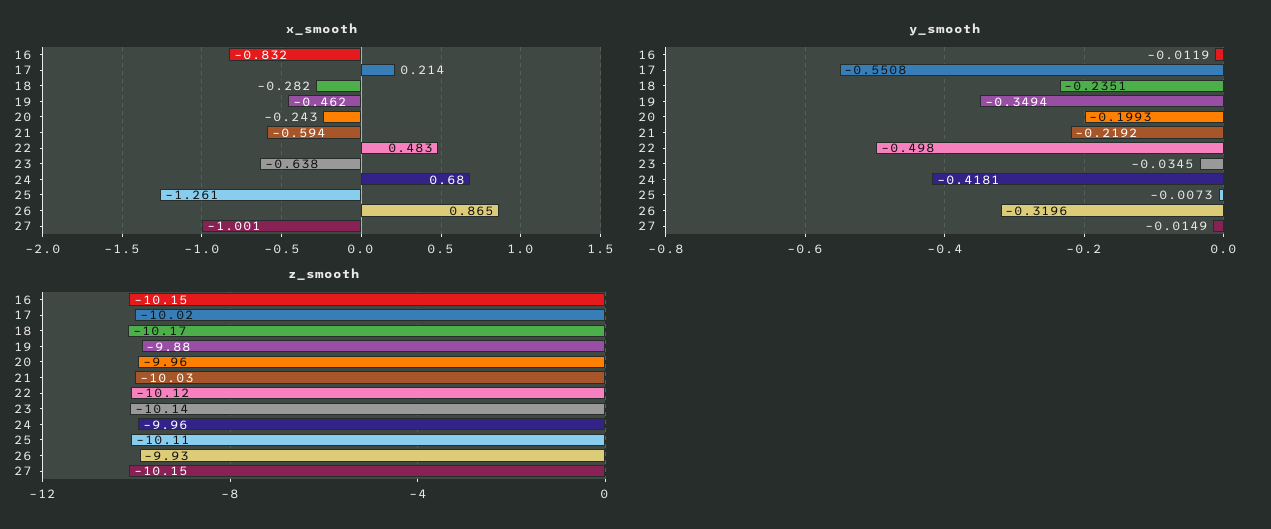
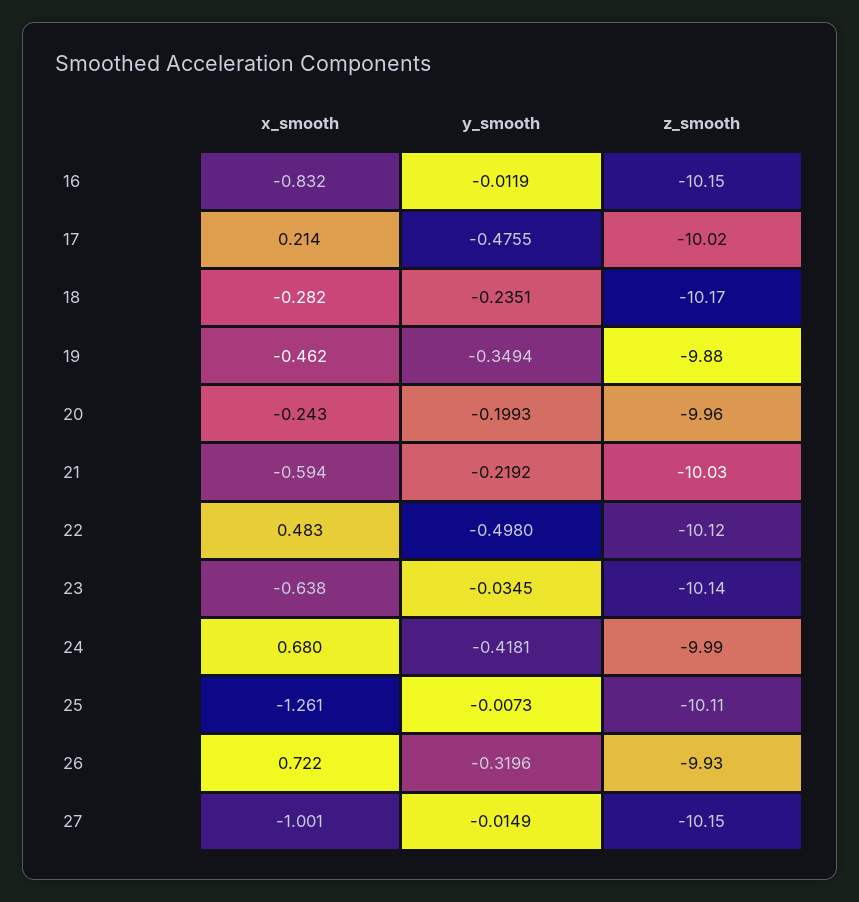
  {
    "x_smooth": {
      "16": -0.832,
      "17": 0.214,
      "18": -0.282,
      "19": -0.462,
      "20": -0.243,
      "21": -0.594,
      "22": 0.483,
      "23": -0.638,
      "24": 0.68,
      "25": -1.261,
-     "26": 0.865,
+     "26": 0.722,
      "27": -1.001
    },
    "y_smooth": {
      "16": -0.0119,
-     "17": -0.5508,
+     "17": -0.4755,
      "18": -0.2351,
      "19": -0.3494,
      "20": -0.1993,
      "21": -0.2192,
      "22": -0.498,
      "23": -0.0345,
      "24": -0.4181,
      "25": -0.0073,
      "26": -0.3196,
      "27": -0.0149
    },
    "z_smooth": {
      "16": -10.15,
      "17": -10.02,
      "18": -10.17,
      "19": -9.88,
      "20": -9.96,
      "21": -10.03,
      "22": -10.12,
      "23": -10.14,
-     "24": -9.96,
+     "24": -9.99,
      "25": -10.11,
      "26": -9.93,
      "27": -10.15
    }
  }

